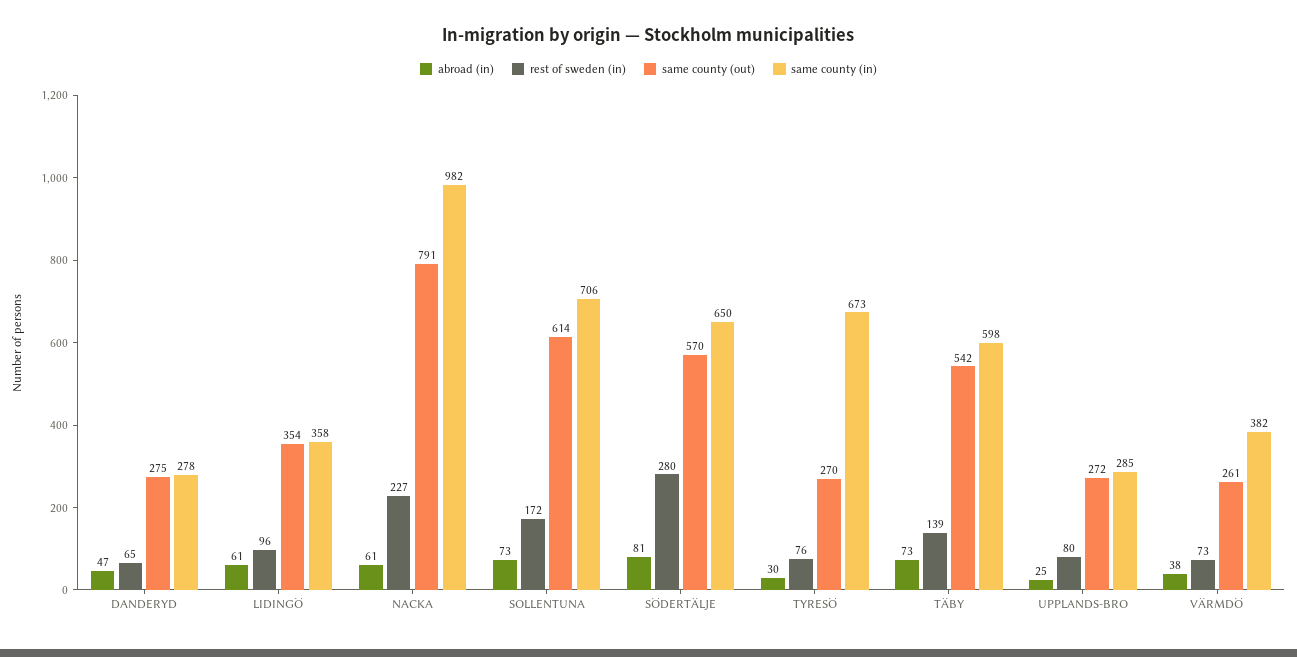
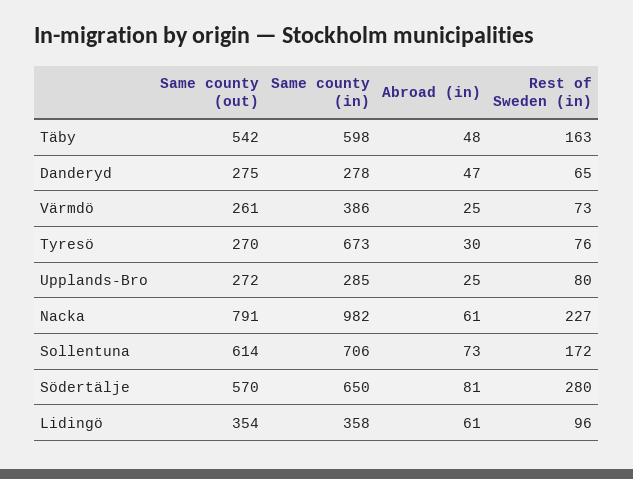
  {
    "abroad (in)": {
      "DANDERYD": 47,
      "LIDINGÖ": 61,
      "NACKA": 61,
      "SOLLENTUNA": 73,
      "SÖDERTÄLJE": 81,
      "TYRESÖ": 30,
-     "TÄBY": 73,
+     "TÄBY": 48,
      "UPPLANDS-BRO": 25,
-     "VÄRMDÖ": 38
+     "VÄRMDÖ": 25
    },
    "rest of sweden (in)": {
      "DANDERYD": 65,
      "LIDINGÖ": 96,
      "NACKA": 227,
      "SOLLENTUNA": 172,
      "SÖDERTÄLJE": 280,
      "TYRESÖ": 76,
-     "TÄBY": 139,
+     "TÄBY": 163,
      "UPPLANDS-BRO": 80,
      "VÄRMDÖ": 73
    },
    "same county (out)": {
      "DANDERYD": 275,
      "LIDINGÖ": 354,
      "NACKA": 791,
      "SOLLENTUNA": 614,
      "SÖDERTÄLJE": 570,
      "TYRESÖ": 270,
      "TÄBY": 542,
      "UPPLANDS-BRO": 272,
      "VÄRMDÖ": 261
    },
    "same county (in)": {
      "DANDERYD": 278,
      "LIDINGÖ": 358,
      "NACKA": 982,
      "SOLLENTUNA": 706,
      "SÖDERTÄLJE": 650,
      "TYRESÖ": 673,
      "TÄBY": 598,
      "UPPLANDS-BRO": 285,
-     "VÄRMDÖ": 382
+     "VÄRMDÖ": 386
    }
  }

